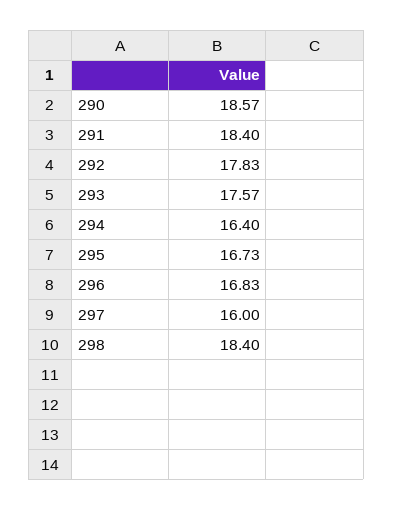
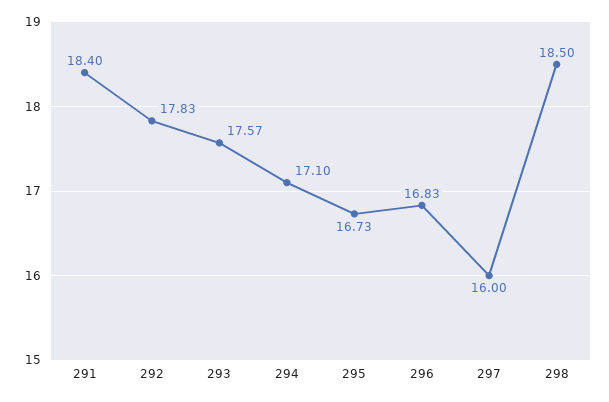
  {
-   "290": 18.57,
    "291": 18.4,
    "292": 17.83,
    "293": 17.57,
-   "294": 16.4,
+   "294": 17.1,
    "295": 16.73,
    "296": 16.83,
    "297": 16,
-   "298": 18.4
+   "298": 18.5
  }

